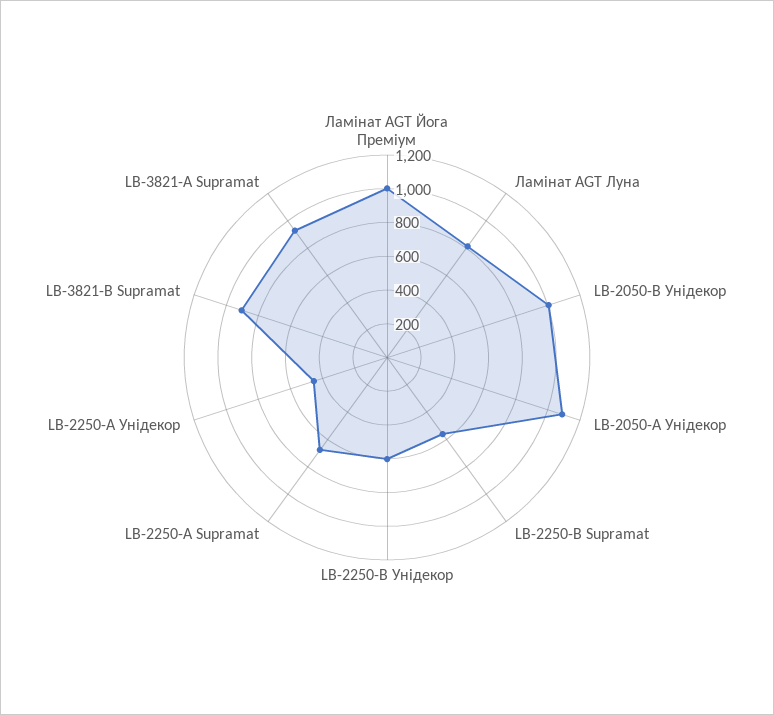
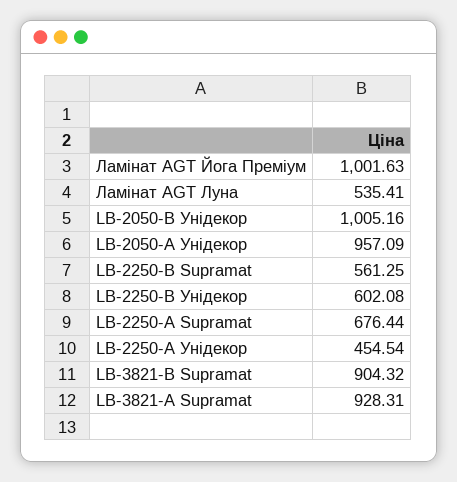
  {
    "Ламінат AGT Йога Преміум": 1001.63,
-   "Ламінат AGT Луна": 800,
+   "Ламінат AGT Луна": 535.41,
    "LB-2050-В Унідекор": 1005.16,
-   "LB-2050-А Унідекор": 1100,
+   "LB-2050-А Унідекор": 957.09,
    "LB-2250-В Supramat": 561.25,
    "LB-2250-В Унідекор": 602.08,
    "LB-2250-А Supramat": 676.44,
    "LB-2250-А Унідекор": 454.54,
    "LB-3821-В Supramat": 904.32,
    "LB-3821-А Supramat": 928.31
  }

